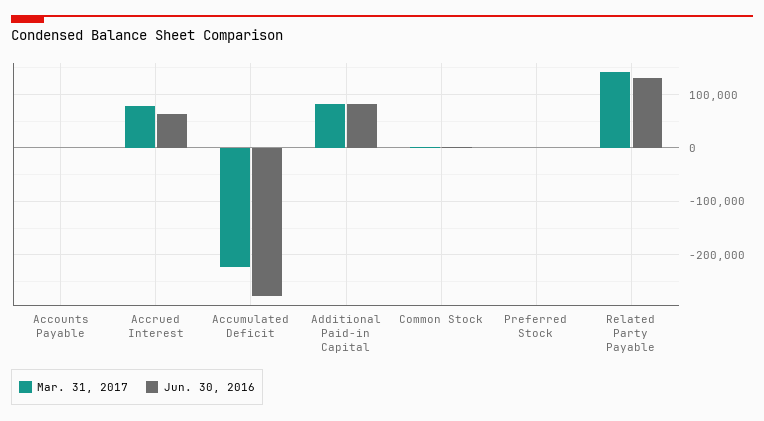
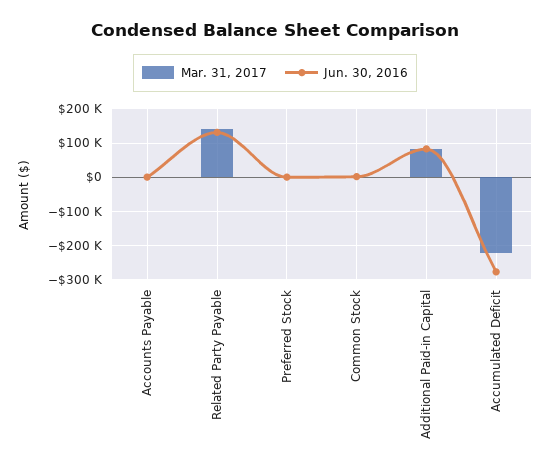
  {
    "Mar. 31, 2017": {
      "Accounts Payable": 0,
-     "Accrued Interest": 80000,
      "Accumulated Deficit": -220000,
      "Additional Paid-in Capital": 80000,
      "Common Stock": 0,
      "Preferred Stock": 0,
      "Related Party Payable": 140000
    },
    "Jun. 30, 2016": {
      "Accounts Payable": 0,
-     "Accrued Interest": 60000,
      "Accumulated Deficit": -280000,
      "Additional Paid-in Capital": 80000,
      "Common Stock": 0,
      "Preferred Stock": 0,
      "Related Party Payable": 140000
    }
  }

